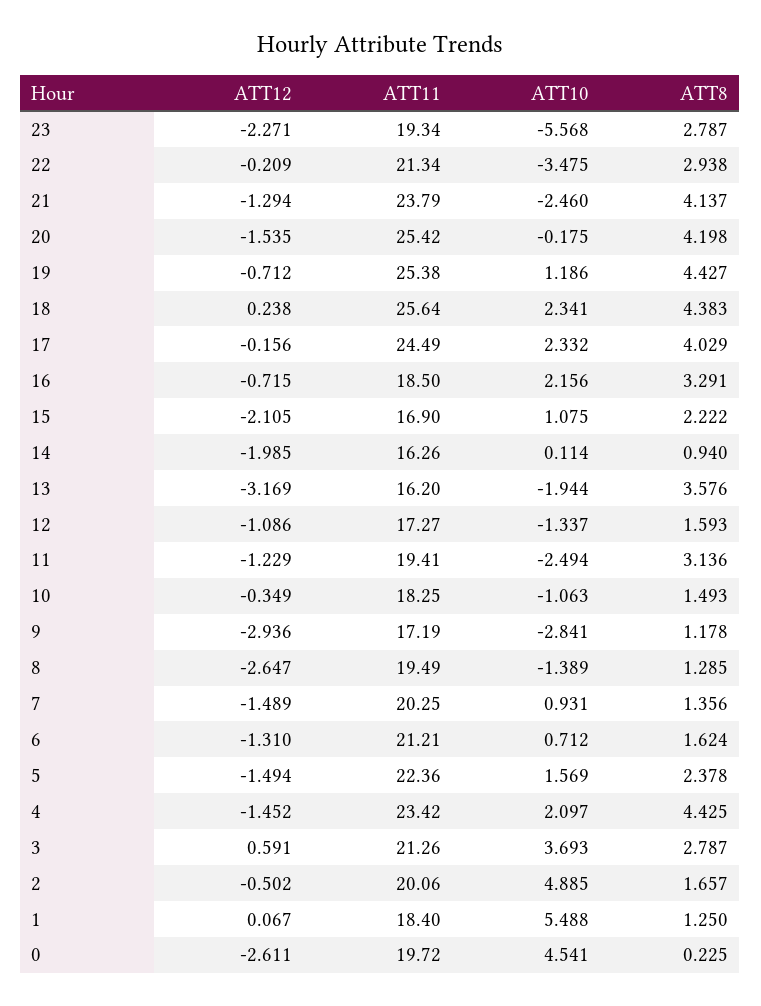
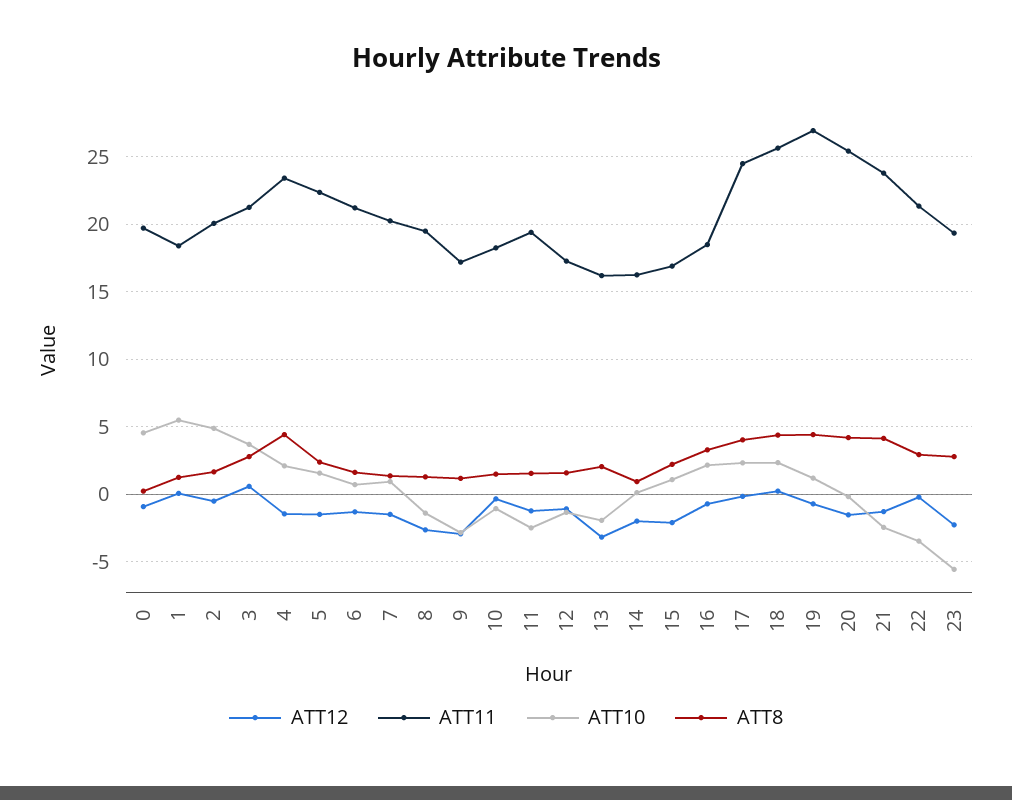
  {
    "ATT12": {
      "23": -2.271,
      "22": -0.209,
      "21": -1.294,
      "20": -1.535,
      "19": -0.712,
      "18": 0.238,
      "17": -0.156,
      "16": -0.715,
      "15": -2.105,
      "14": -1.985,
      "13": -3.169,
      "12": -1.086,
      "11": -1.229,
      "10": -0.349,
      "9": -2.936,
      "8": -2.647,
      "7": -1.489,
      "6": -1.31,
      "5": -1.494,
      "4": -1.452,
      "3": 0.591,
      "2": -0.502,
      "1": 0.067,
-     "0": -2.611
+     "0": -1
    },
    "ATT11": {
      "23": 19.34,
      "22": 21.34,
      "21": 23.79,
      "20": 25.42,
-     "19": 25.38,
+     "19": 27,
      "18": 25.64,
      "17": 24.49,
      "16": 18.5,
      "15": 16.9,
      "14": 16.26,
      "13": 16.2,
      "12": 17.27,
      "11": 19.41,
      "10": 18.25,
      "9": 17.19,
      "8": 19.49,
      "7": 20.25,
      "6": 21.21,
      "5": 22.36,
      "4": 23.42,
      "3": 21.26,
      "2": 20.06,
      "1": 18.4,
      "0": 19.72
    },
    "ATT10": {
      "23": -5.568,
      "22": -3.475,
      "21": -2.46,
      "20": -0.175,
      "19": 1.186,
      "18": 2.341,
      "17": 2.332,
      "16": 2.156,
      "15": 1.075,
      "14": 0.114,
      "13": -1.944,
      "12": -1.337,
      "11": -2.494,
      "10": -1.063,
      "9": -2.841,
      "8": -1.389,
      "7": 0.931,
      "6": 0.712,
      "5": 1.569,
      "4": 2.097,
      "3": 3.693,
      "2": 4.885,
      "1": 5.488,
      "0": 4.541
    },
    "ATT8": {
      "23": 2.787,
      "22": 2.938,
      "21": 4.137,
      "20": 4.198,
      "19": 4.427,
      "18": 4.383,
      "17": 4.029,
      "16": 3.291,
      "15": 2.222,
      "14": 0.94,
-     "13": 3.576,
+     "13": 2,
      "12": 1.593,
-     "11": 3.136,
+     "11": 1.5,
      "10": 1.493,
      "9": 1.178,
      "8": 1.285,
      "7": 1.356,
      "6": 1.624,
      "5": 2.378,
      "4": 4.425,
      "3": 2.787,
      "2": 1.657,
      "1": 1.25,
      "0": 0.225
    }
  }

